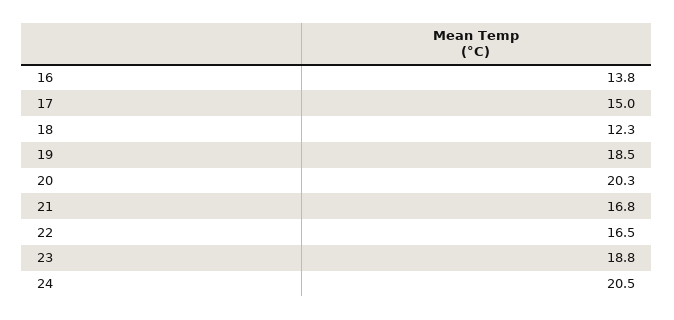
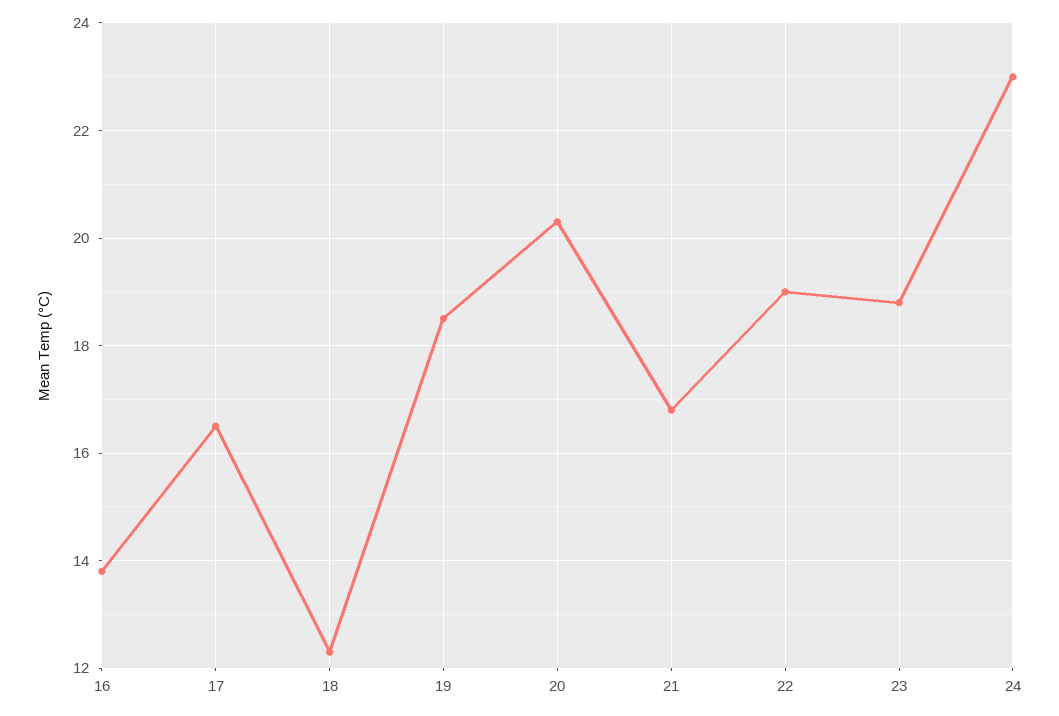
  {
    "16": 13.8,
-   "17": 15,
+   "17": 16.5,
    "18": 12.3,
    "19": 18.5,
    "20": 20.3,
    "21": 16.8,
-   "22": 16.5,
+   "22": 19,
    "23": 18.8,
-   "24": 20.5
+   "24": 23
  }

